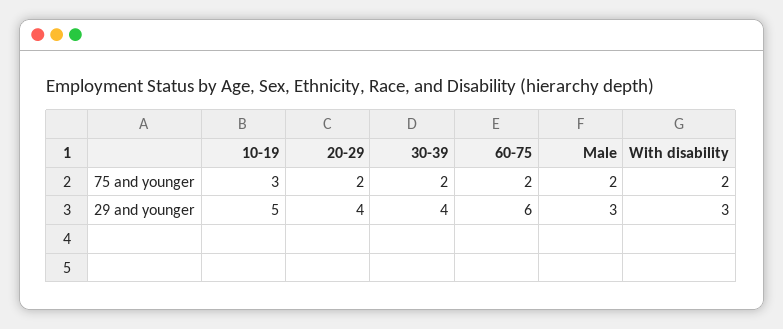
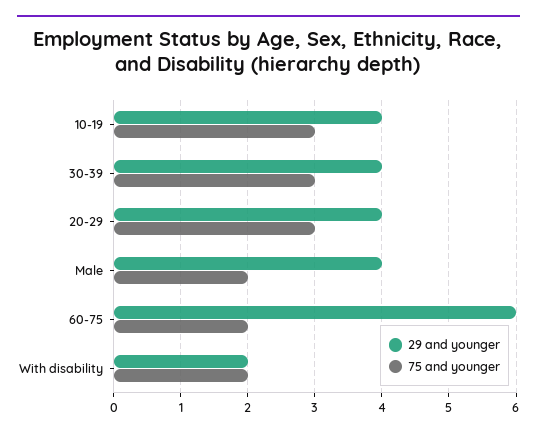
  {
    "75 and younger": {
      "10-19": 3,
-     "20-29": 2,
+     "20-29": 3,
-     "30-39": 2,
+     "30-39": 3,
      "60-75": 2,
      "Male": 2,
      "With disability": 2
    },
    "29 and younger": {
-     "10-19": 5,
+     "10-19": 4,
      "20-29": 4,
      "30-39": 4,
      "60-75": 6,
-     "Male": 3,
+     "Male": 4,
-     "With disability": 3
+     "With disability": 2
    }
  }

